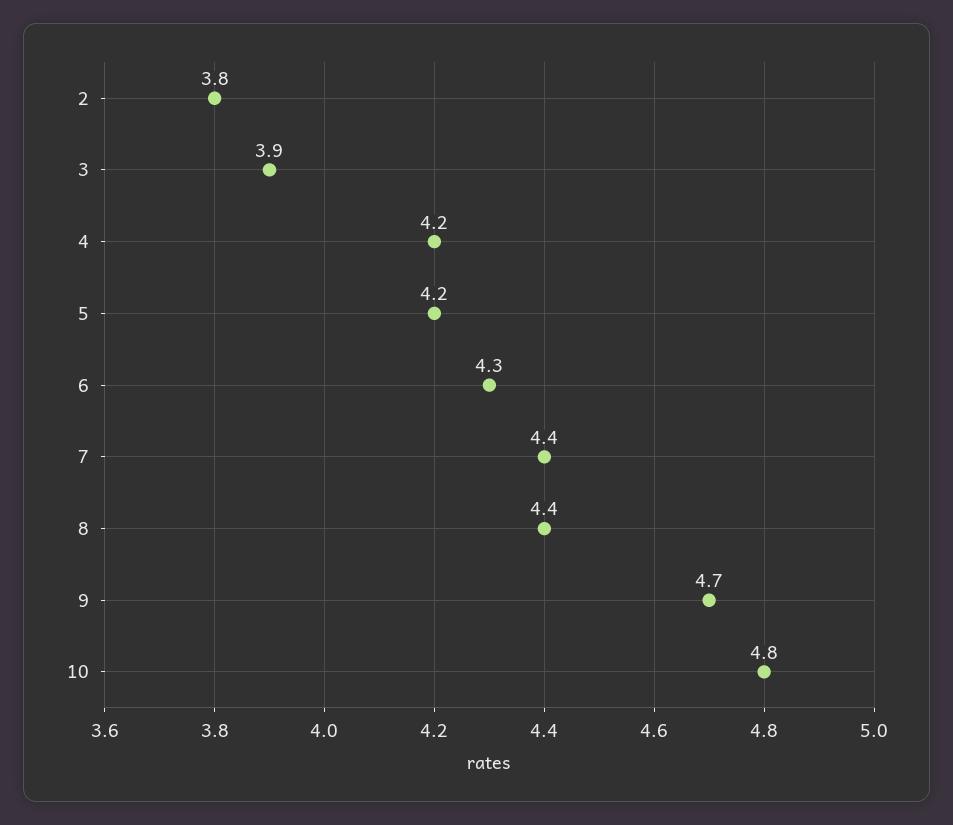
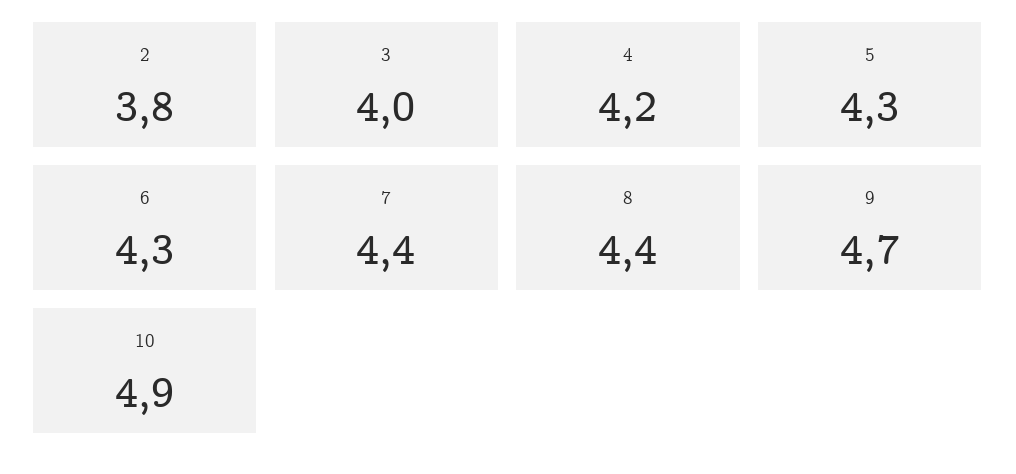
  {
    "2": 3.8,
-   "3": 3.9,
+   "3": 4,
    "4": 4.2,
-   "5": 4.2,
+   "5": 4.3,
    "6": 4.3,
    "7": 4.4,
    "8": 4.4,
    "9": 4.7,
-   "10": 4.8
+   "10": 4.9
  }

